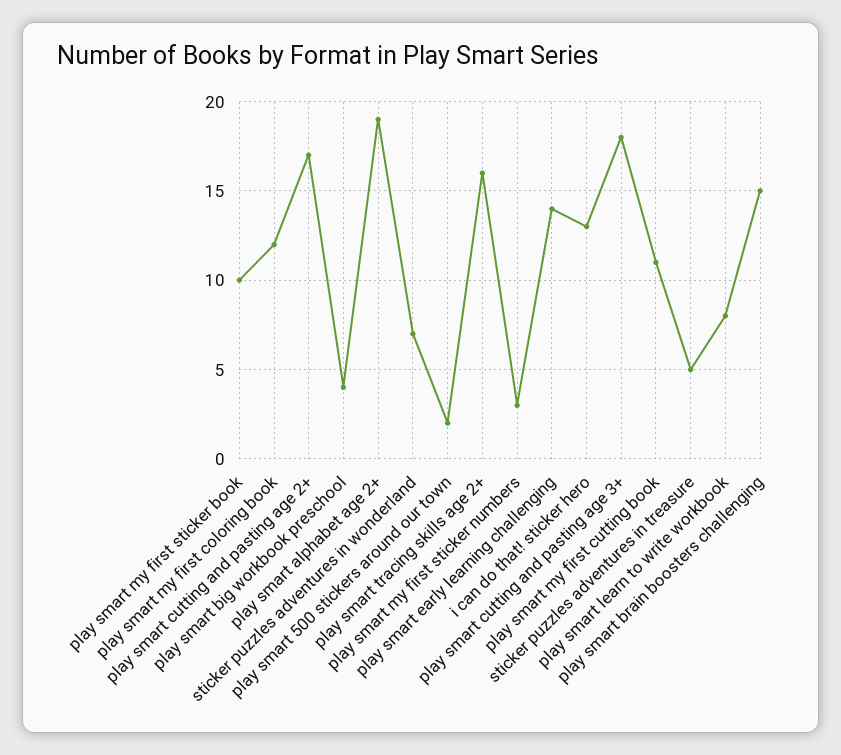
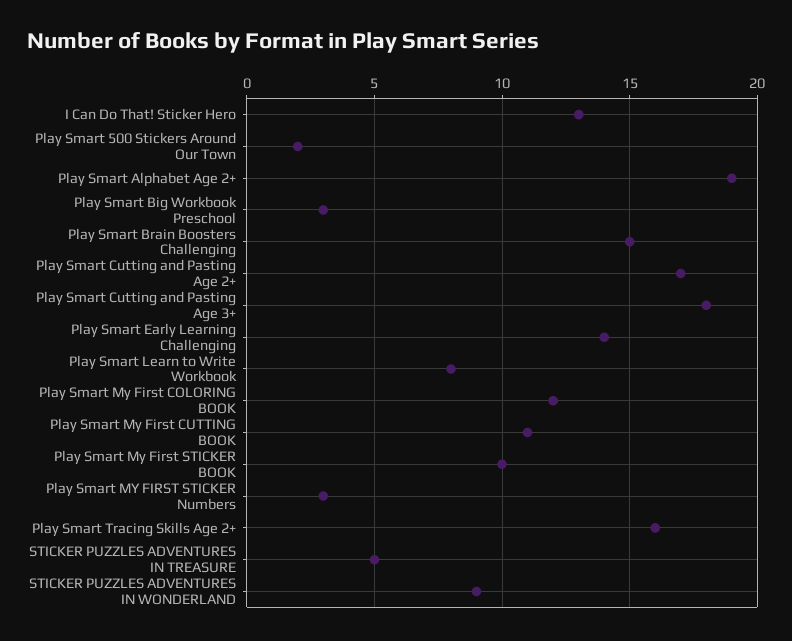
  {
    "play smart my first sticker book": 10,
    "play smart my first coloring book": 12,
    "play smart cutting and pasting age 2+": 17,
-   "play smart big workbook preschool": 4,
+   "play smart big workbook preschool": 3,
    "play smart alphabet age 2+": 19,
-   "sticker puzzles adventures in wonderland": 7,
+   "sticker puzzles adventures in wonderland": 9,
    "play smart 500 stickers around our town": 2,
    "play smart tracing skills age 2+": 16,
    "play smart my first sticker numbers": 3,
    "play smart early learning challenging": 14,
    "i can do that! sticker hero": 13,
    "play smart cutting and pasting age 3+": 18,
    "play smart my first cutting book": 11,
    "sticker puzzles adventures in treasure": 5,
    "play smart learn to write workbook": 8,
    "play smart brain boosters challenging": 15
  }

